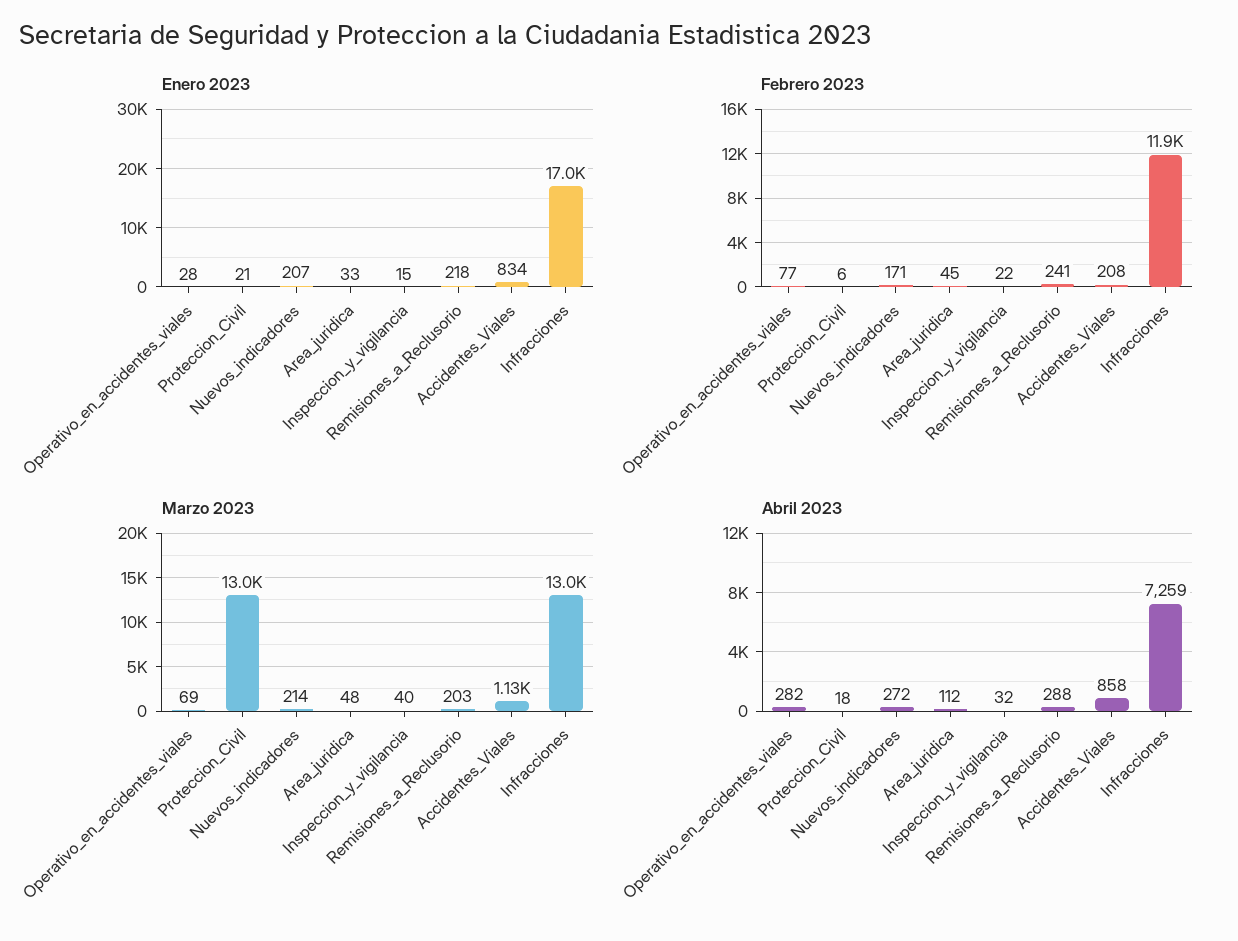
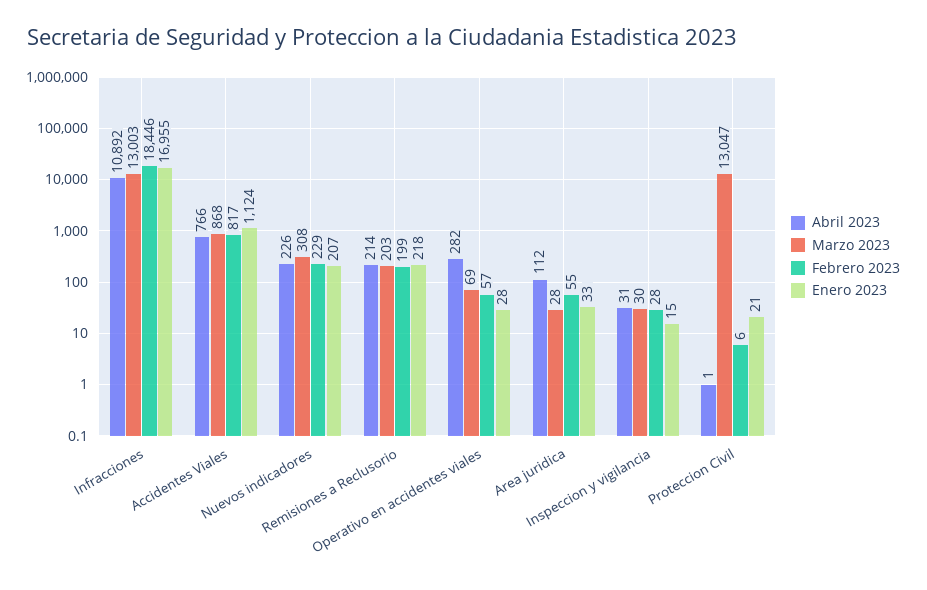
  {
    "Enero 2023": {
      "Operativo_en_accidentes_viales": 28,
      "Proteccion_Civil": 21,
      "Nuevos_indicadores": 207,
      "Area_juridica": 33,
      "Inspeccion_y_vigilancia": 15,
      "Remisiones_a_Reclusorio": 218,
-     "Accidentes_Viales": 834,
+     "Accidentes_Viales": 1124,
      "Infracciones": 16955
    },
    "Febrero 2023": {
-     "Operativo_en_accidentes_viales": 77,
+     "Operativo_en_accidentes_viales": 57,
      "Proteccion_Civil": 6,
-     "Nuevos_indicadores": 171,
+     "Nuevos_indicadores": 229,
-     "Area_juridica": 45,
+     "Area_juridica": 55,
-     "Inspeccion_y_vigilancia": 22,
+     "Inspeccion_y_vigilancia": 28,
-     "Remisiones_a_Reclusorio": 241,
+     "Remisiones_a_Reclusorio": 199,
-     "Accidentes_Viales": 208,
+     "Accidentes_Viales": 817,
-     "Infracciones": 11900
+     "Infracciones": 18446
    },
    "Marzo 2023": {
      "Operativo_en_accidentes_viales": 69,
      "Proteccion_Civil": 13047,
-     "Nuevos_indicadores": 214,
+     "Nuevos_indicadores": 308,
-     "Area_juridica": 48,
+     "Area_juridica": 28,
-     "Inspeccion_y_vigilancia": 40,
+     "Inspeccion_y_vigilancia": 30,
      "Remisiones_a_Reclusorio": 203,
-     "Accidentes_Viales": 1130,
+     "Accidentes_Viales": 868,
      "Infracciones": 13003
    },
    "Abril 2023": {
      "Operativo_en_accidentes_viales": 282,
-     "Proteccion_Civil": 18,
+     "Proteccion_Civil": 1,
-     "Nuevos_indicadores": 272,
+     "Nuevos_indicadores": 226,
      "Area_juridica": 112,
-     "Inspeccion_y_vigilancia": 32,
+     "Inspeccion_y_vigilancia": 31,
-     "Remisiones_a_Reclusorio": 288,
+     "Remisiones_a_Reclusorio": 214,
-     "Accidentes_Viales": 858,
+     "Accidentes_Viales": 766,
-     "Infracciones": 7259
+     "Infracciones": 10892
    }
  }

